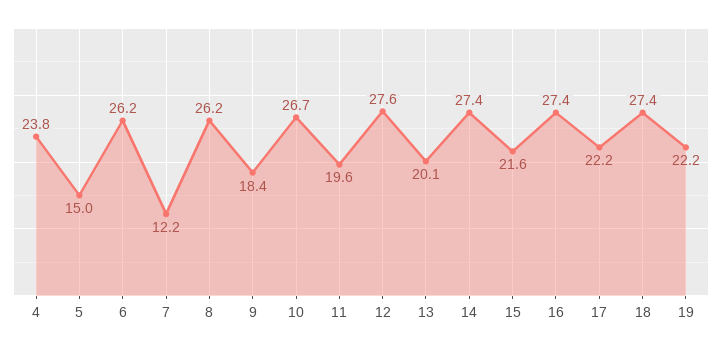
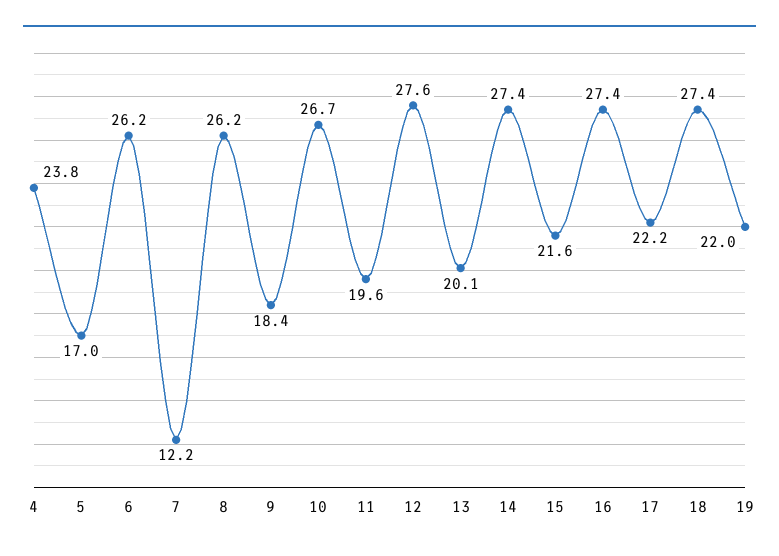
  {
    "4": 23.8,
-   "5": 15,
+   "5": 17,
    "6": 26.2,
    "7": 12.2,
    "8": 26.2,
    "9": 18.4,
    "10": 26.7,
    "11": 19.6,
    "12": 27.6,
    "13": 20.1,
    "14": 27.4,
    "15": 21.6,
    "16": 27.4,
    "17": 22.2,
    "18": 27.4,
-   "19": 22.2
+   "19": 22
  }

